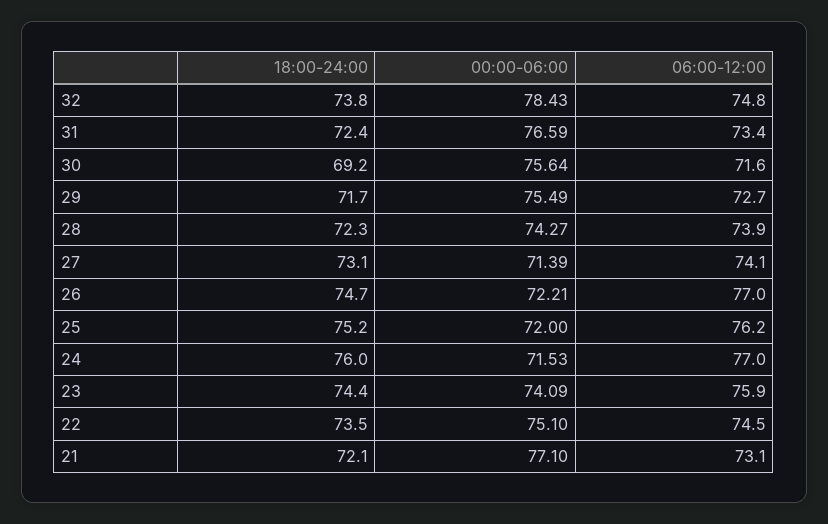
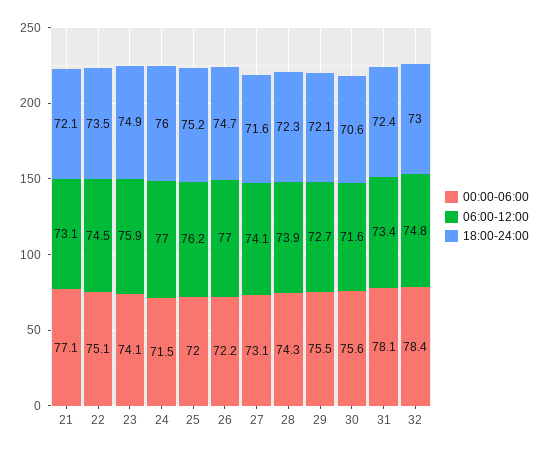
  {
    "18:00-24:00": {
-     "32": 73.8,
+     "32": 73,
      "31": 72.4,
-     "30": 69.2,
+     "30": 70.6,
-     "29": 71.7,
+     "29": 72.1,
      "28": 72.3,
-     "27": 73.1,
+     "27": 71.6,
      "26": 74.7,
      "25": 75.2,
      "24": 76,
-     "23": 74.4,
+     "23": 74.9,
      "22": 73.5,
      "21": 72.1
    },
    "00:00-06:00": {
      "32": 78.43,
-     "31": 76.59,
+     "31": 78.1,
      "30": 75.64,
      "29": 75.49,
      "28": 74.27,
-     "27": 71.39,
+     "27": 73.1,
      "26": 72.21,
      "25": 72,
      "24": 71.53,
      "23": 74.09,
      "22": 75.1,
      "21": 77.1
    },
    "06:00-12:00": {
      "32": 74.8,
      "31": 73.4,
      "30": 71.6,
      "29": 72.7,
      "28": 73.9,
      "27": 74.1,
      "26": 77,
      "25": 76.2,
      "24": 77,
      "23": 75.9,
      "22": 74.5,
      "21": 73.1
    }
  }

